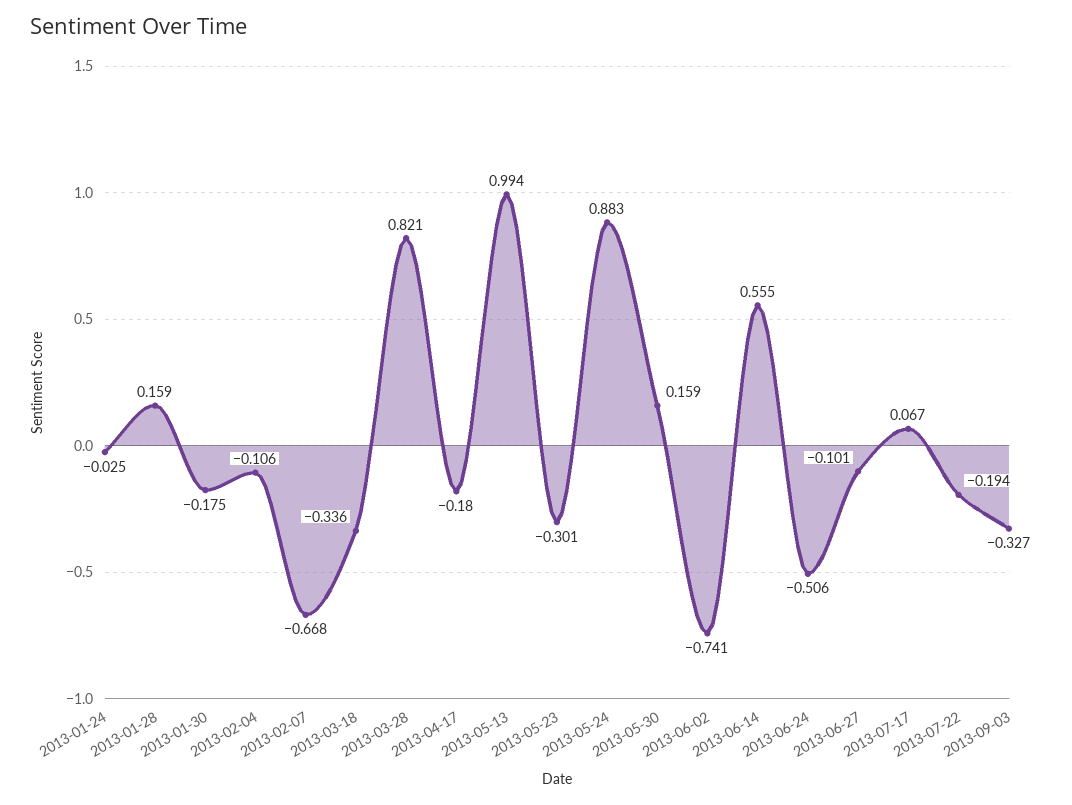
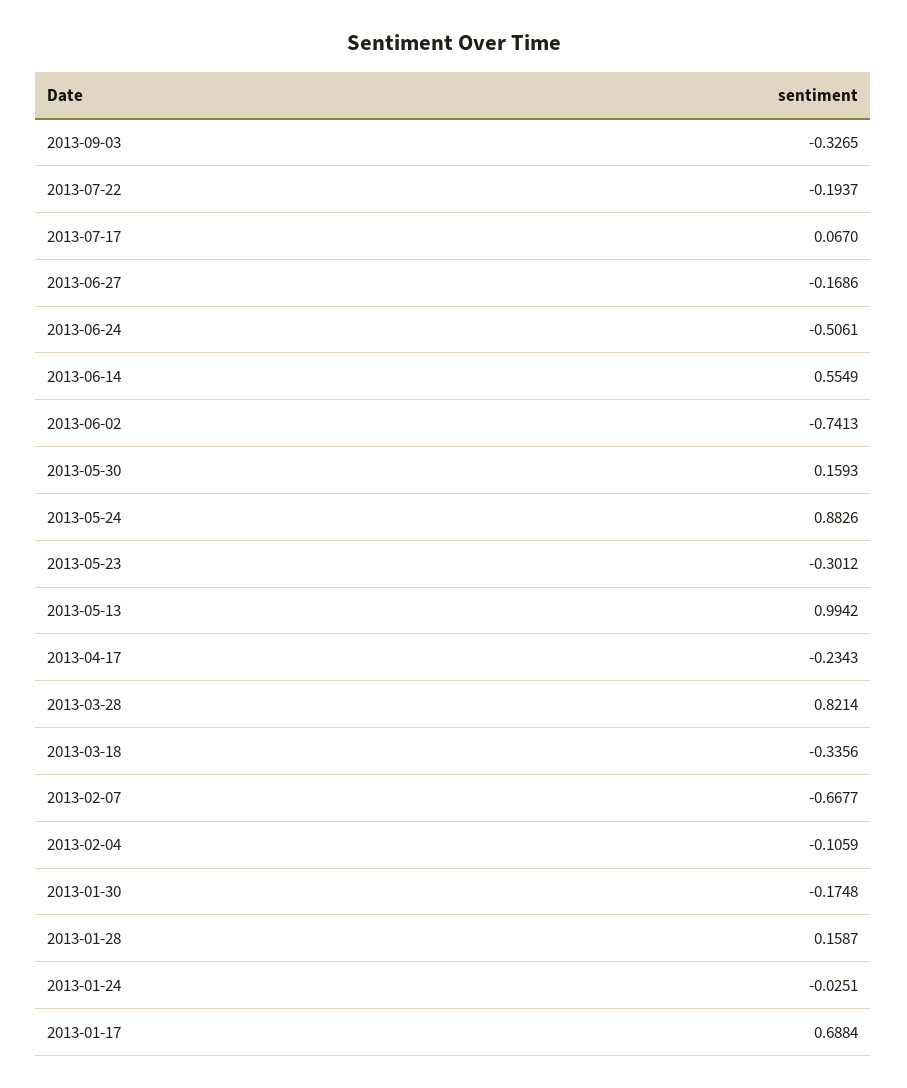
  {
    "2013-01-24": -0.0251,
    "2013-01-28": 0.1587,
    "2013-01-30": -0.1748,
    "2013-02-04": -0.1059,
    "2013-02-07": -0.6677,
    "2013-03-18": -0.3356,
    "2013-03-28": 0.8214,
-   "2013-04-17": -0.18,
+   "2013-04-17": -0.2343,
    "2013-05-13": 0.9942,
    "2013-05-23": -0.3012,
    "2013-05-24": 0.8826,
    "2013-05-30": 0.1593,
    "2013-06-02": -0.7413,
    "2013-06-14": 0.5549,
    "2013-06-24": -0.5061,
-   "2013-06-27": -0.101,
+   "2013-06-27": -0.1686,
    "2013-07-17": 0.067,
    "2013-07-22": -0.1937,
-   "2013-09-03": -0.3265
+   "2013-09-03": -0.3265,
+   "2013-01-17": 0.6884
  }

